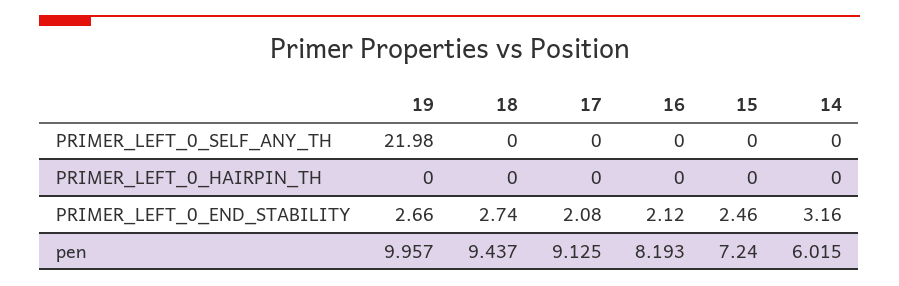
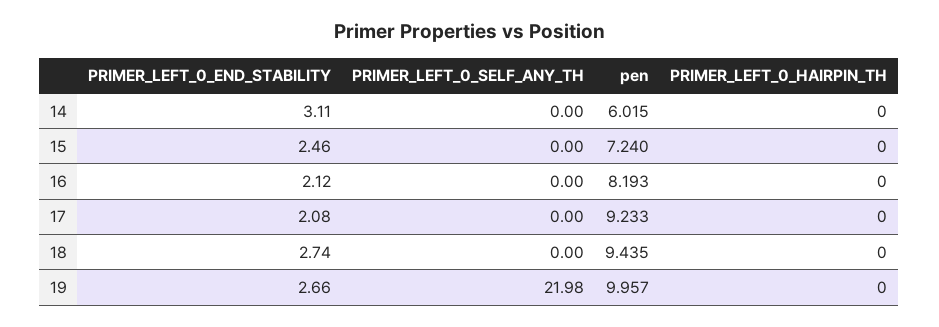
  {
    "19": {
      "PRIMER_LEFT_0_SELF_ANY_TH": 21.98,
      "PRIMER_LEFT_0_HAIRPIN_TH": 0,
      "PRIMER_LEFT_0_END_STABILITY": 2.66,
      "pen": 9.957
    },
    "18": {
      "PRIMER_LEFT_0_SELF_ANY_TH": 0,
      "PRIMER_LEFT_0_HAIRPIN_TH": 0,
      "PRIMER_LEFT_0_END_STABILITY": 2.74,
-     "pen": 9.437
+     "pen": 9.435
    },
    "17": {
      "PRIMER_LEFT_0_SELF_ANY_TH": 0,
      "PRIMER_LEFT_0_HAIRPIN_TH": 0,
      "PRIMER_LEFT_0_END_STABILITY": 2.08,
-     "pen": 9.125
+     "pen": 9.233
    },
    "16": {
      "PRIMER_LEFT_0_SELF_ANY_TH": 0,
      "PRIMER_LEFT_0_HAIRPIN_TH": 0,
      "PRIMER_LEFT_0_END_STABILITY": 2.12,
      "pen": 8.193
    },
    "15": {
      "PRIMER_LEFT_0_SELF_ANY_TH": 0,
      "PRIMER_LEFT_0_HAIRPIN_TH": 0,
      "PRIMER_LEFT_0_END_STABILITY": 2.46,
      "pen": 7.24
    },
    "14": {
      "PRIMER_LEFT_0_SELF_ANY_TH": 0,
      "PRIMER_LEFT_0_HAIRPIN_TH": 0,
-     "PRIMER_LEFT_0_END_STABILITY": 3.16,
+     "PRIMER_LEFT_0_END_STABILITY": 3.11,
      "pen": 6.015
    }
  }

